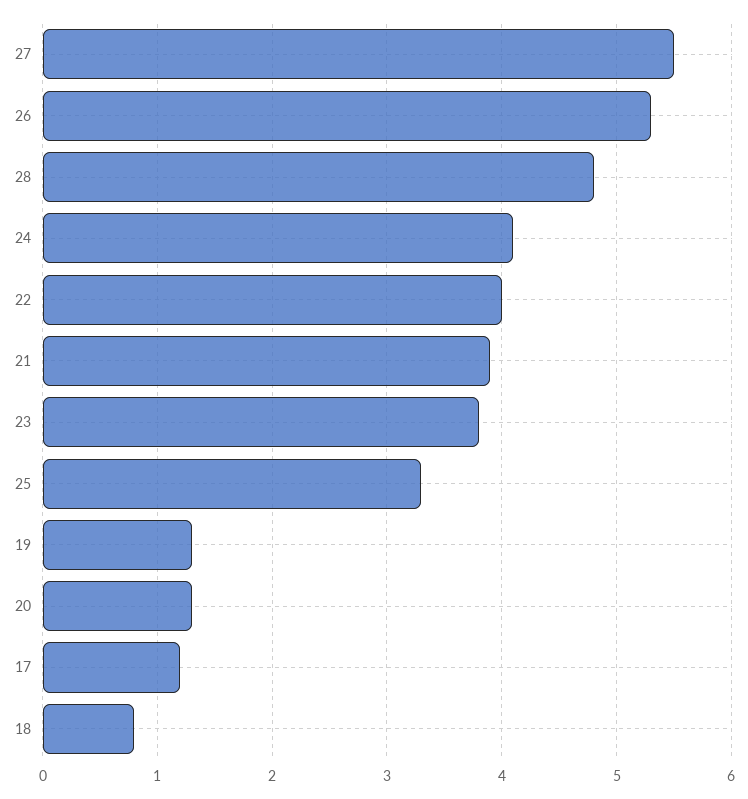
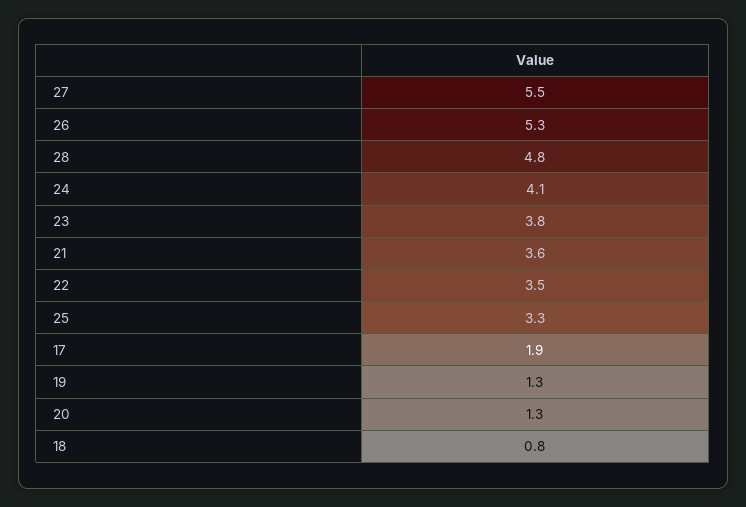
  {
    "27": 5.5,
    "26": 5.3,
    "28": 4.8,
    "24": 4.1,
-   "22": 4,
+   "22": 3.5,
-   "21": 3.9,
+   "21": 3.6,
    "23": 3.8,
    "25": 3.3,
    "19": 1.3,
    "20": 1.3,
-   "17": 1.2,
+   "17": 1.9,
    "18": 0.8
  }

